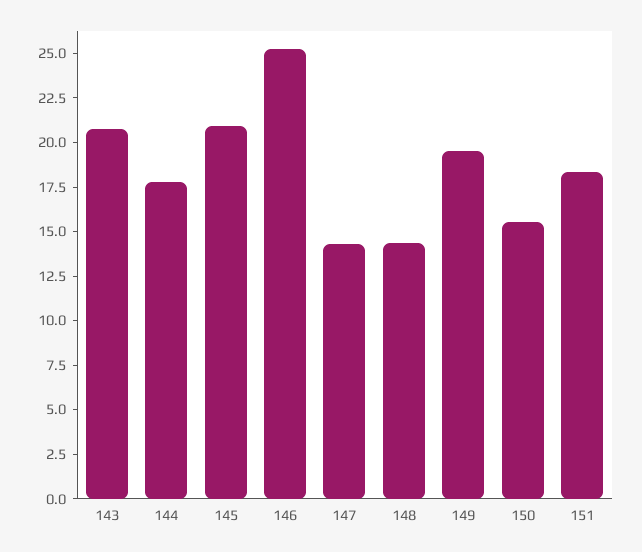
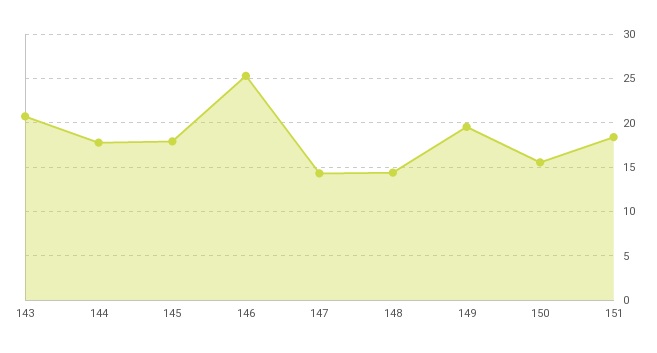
  {
    "143": 20.5,
    "144": 18,
-   "145": 21,
+   "145": 18,
    "146": 25.5,
    "147": 14.5,
    "148": 14.5,
    "149": 19.5,
    "150": 15.5,
    "151": 18.5
  }

